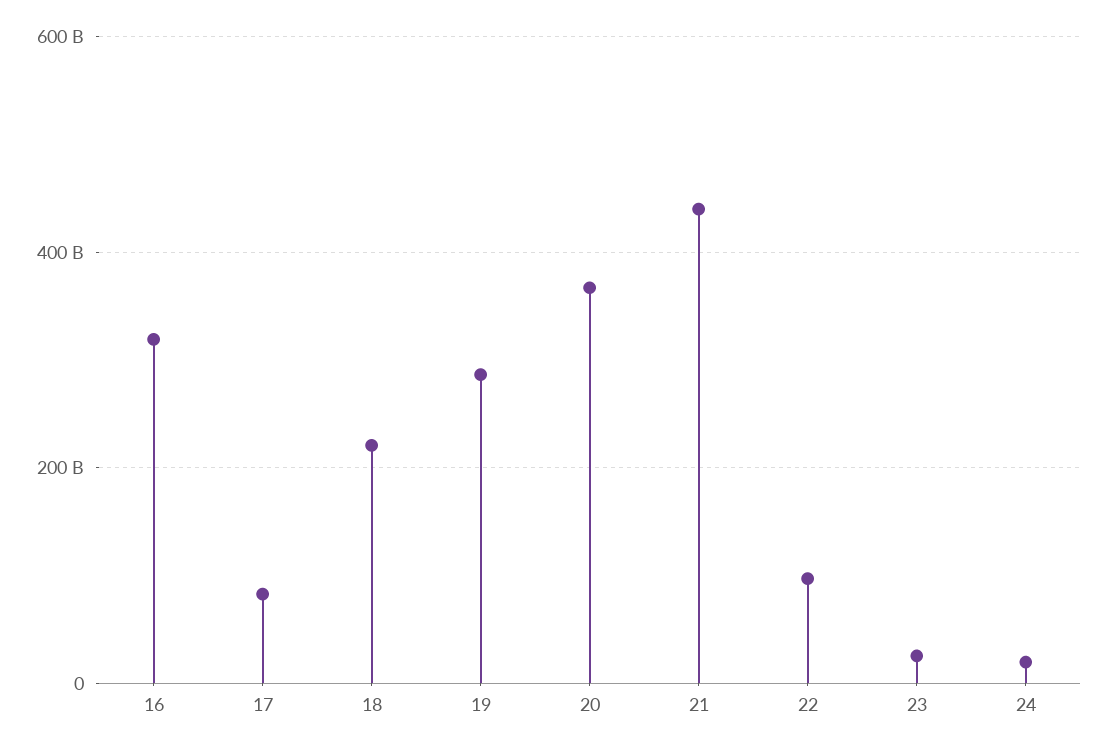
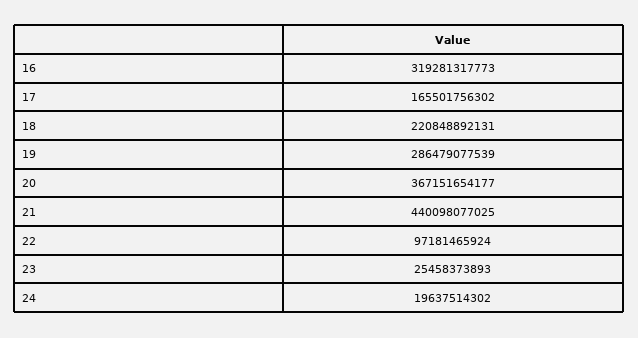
  {
    "16": 319281317773,
-   "17": 80000000000,
+   "17": 165501756302,
    "18": 220848892131,
    "19": 286479077539,
    "20": 367151654177,
    "21": 440098077025,
    "22": 97181465924,
    "23": 25458373893,
    "24": 19637514302
  }

